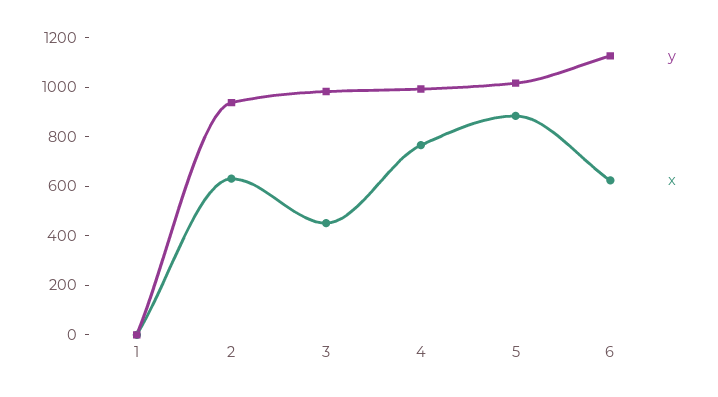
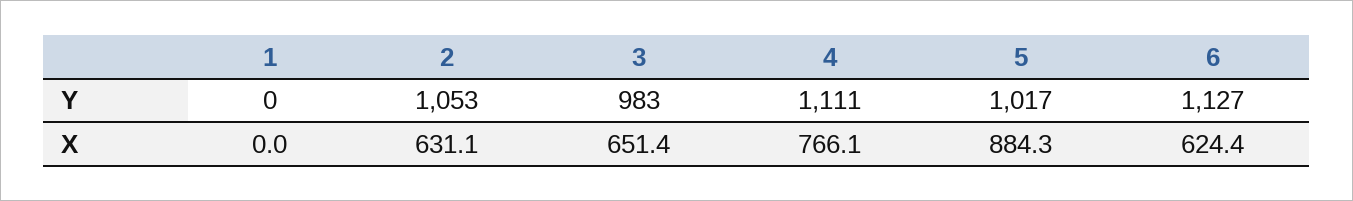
  {
    "y": {
      "1": 0,
-     "2": 950,
+     "2": 1053,
      "3": 983,
-     "4": 1000,
+     "4": 1111,
      "5": 1017,
      "6": 1127
    },
    "x": {
      "1": 0,
      "2": 631.1,
-     "3": 450,
+     "3": 651.4,
      "4": 766.1,
      "5": 884.3,
      "6": 624.4
    }
  }

